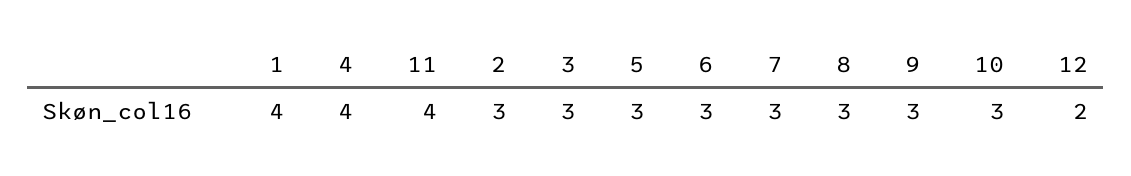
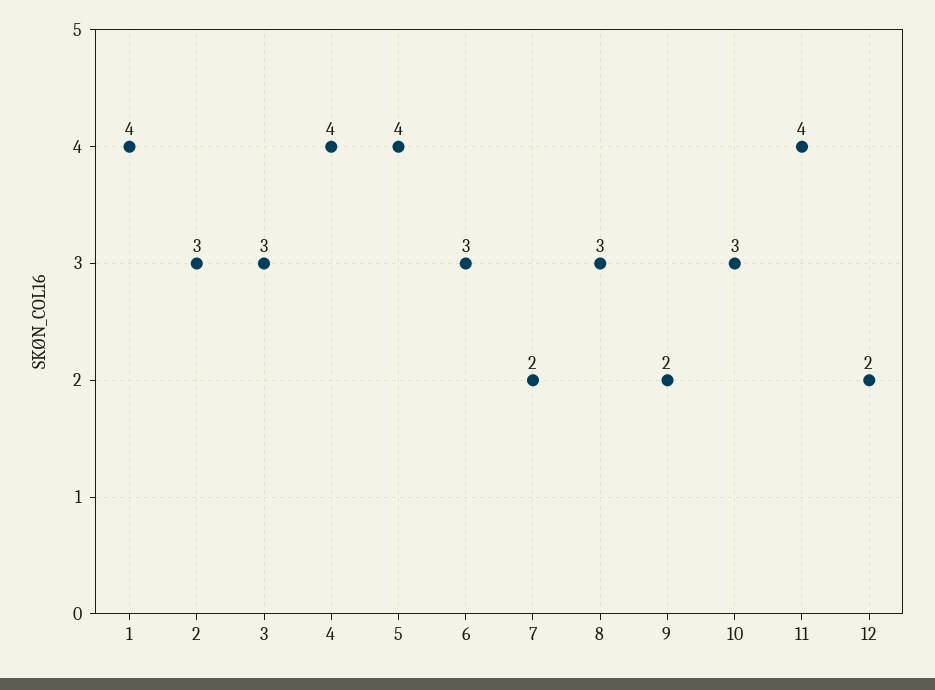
  {
    "1": 4,
    "4": 4,
    "11": 4,
    "2": 3,
    "3": 3,
-   "5": 3,
+   "5": 4,
    "6": 3,
-   "7": 3,
+   "7": 2,
    "8": 3,
-   "9": 3,
+   "9": 2,
    "10": 3,
    "12": 2
  }

